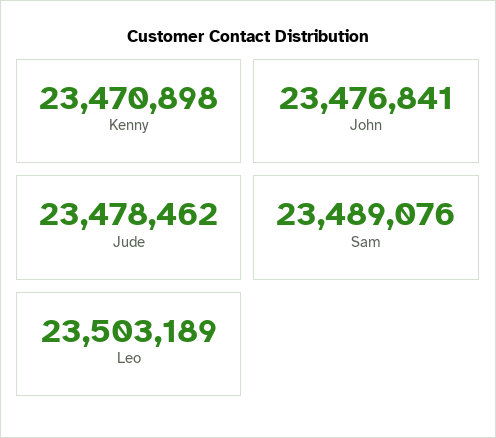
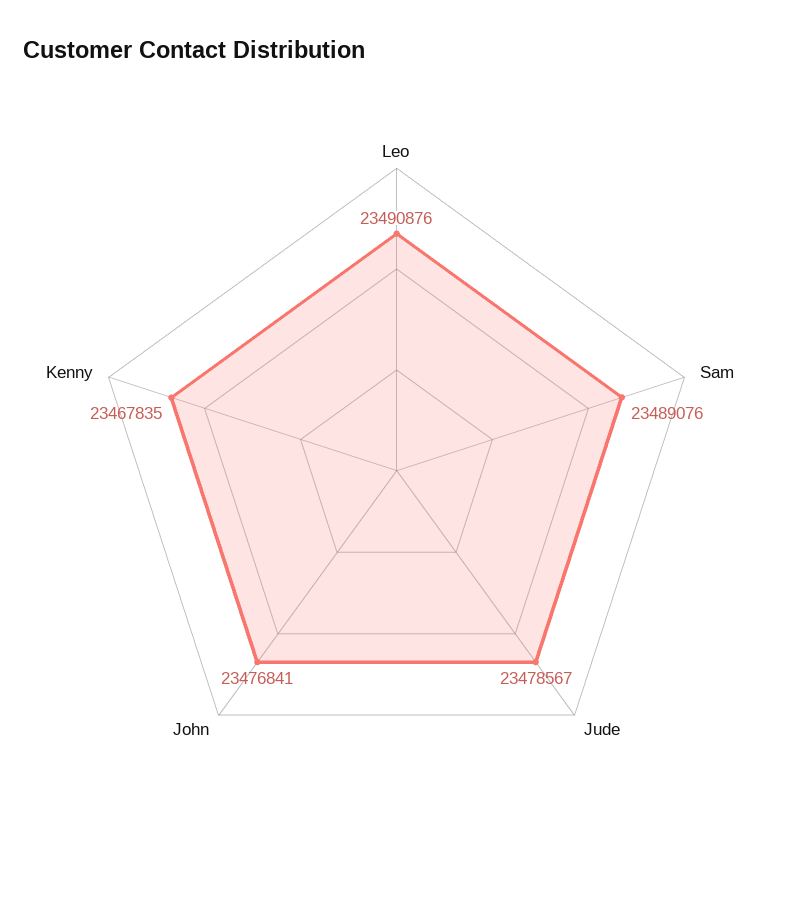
  {
-   "Kenny": 23470898,
+   "Kenny": 23467835,
    "John": 23476841,
-   "Jude": 23478462,
+   "Jude": 23478567,
    "Sam": 23489076,
-   "Leo": 23503189
+   "Leo": 23490876
  }

